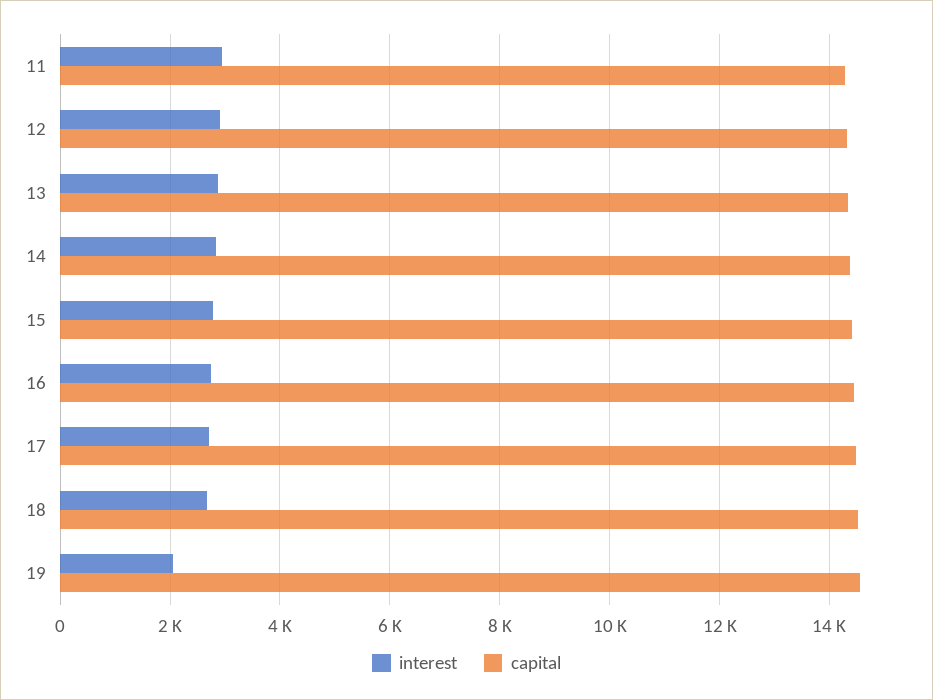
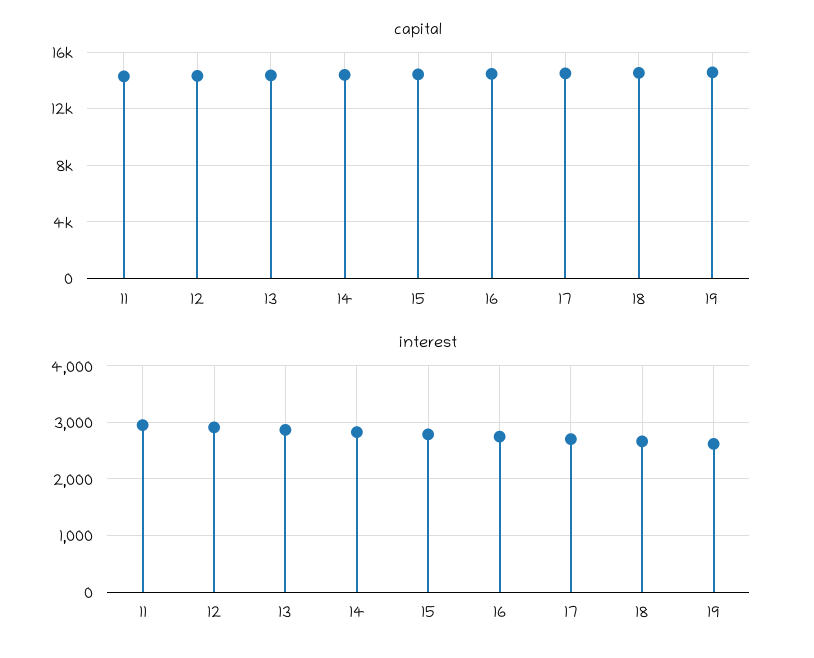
  {
    "interest": {
      "11": 3000,
      "12": 3000,
      "13": 2800,
      "14": 2800,
      "15": 2800,
      "16": 2800,
      "17": 2800,
      "18": 2600,
-     "19": 2000
+     "19": 2600
    },
    "capital": {
      "11": 14200,
      "12": 14400,
      "13": 14400,
      "14": 14400,
      "15": 14400,
      "16": 14400,
      "17": 14400,
      "18": 14600,
      "19": 14600
    }
  }

